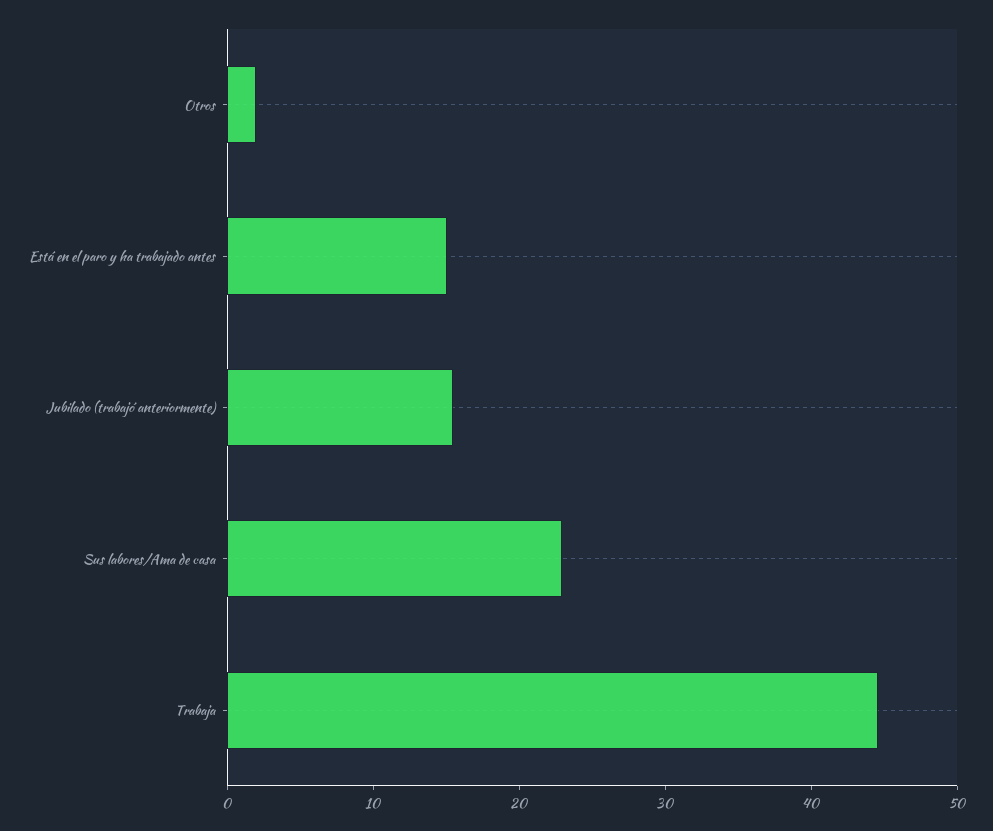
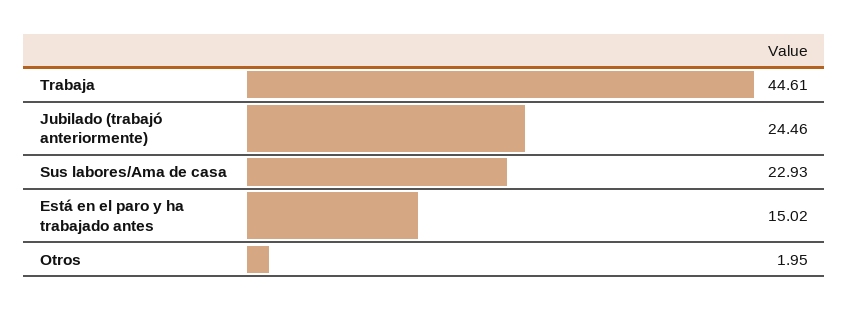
  {
    "Otros": 1.95,
    "Está en el paro y ha trabajado antes": 15.02,
-   "Jubilado (trabajó anteriormente)": 16,
+   "Jubilado (trabajó anteriormente)": 24.46,
    "Sus labores/Ama de casa": 22.93,
    "Trabaja": 44.61
  }

